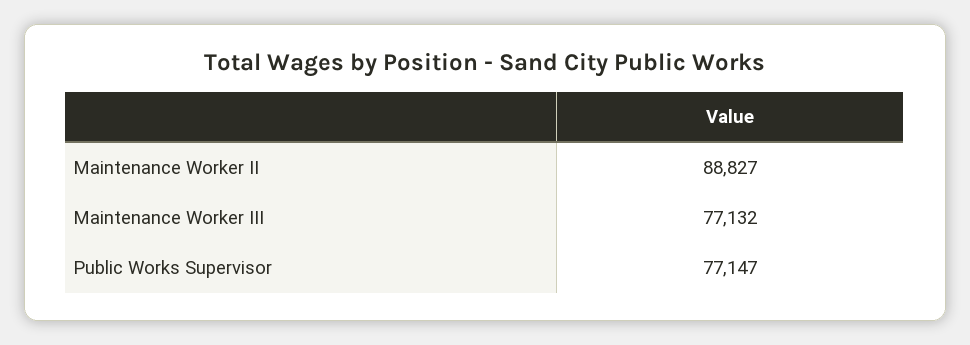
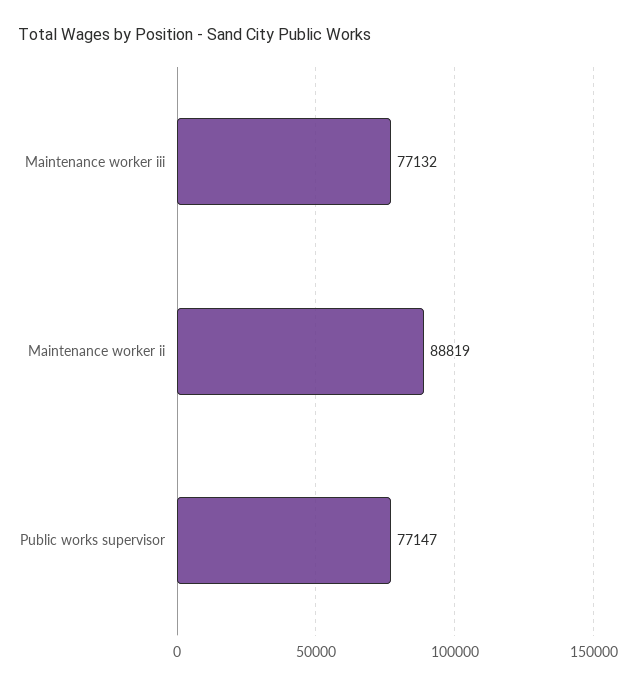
  {
-   "Maintenance Worker II": 88827,
+   "Maintenance Worker II": 88819,
    "Maintenance Worker III": 77132,
    "Public Works Supervisor": 77147
  }

